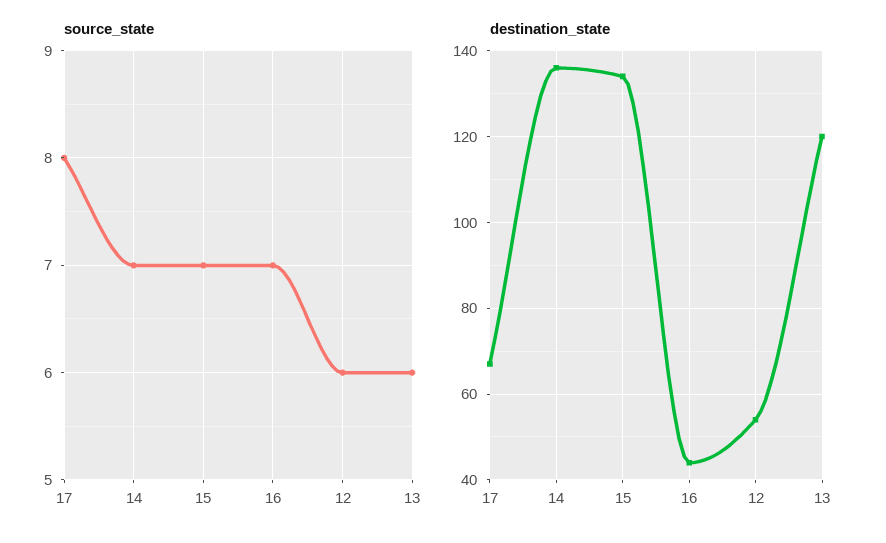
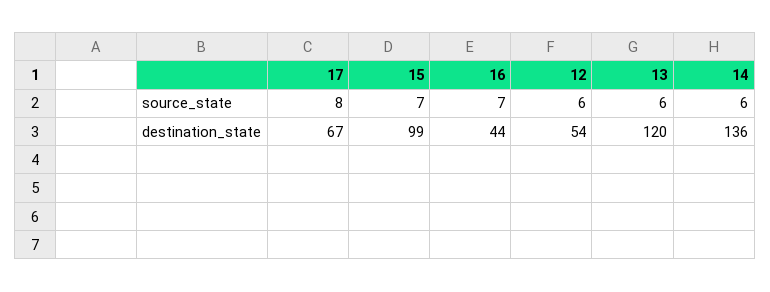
  {
    "source_state": {
      "17": 8,
-     "14": 7,
+     "14": 6,
      "15": 7,
      "16": 7,
      "12": 6,
      "13": 6
    },
    "destination_state": {
      "17": 67,
      "14": 136,
-     "15": 135,
+     "15": 99,
      "16": 44,
      "12": 54,
      "13": 120
    }
  }

